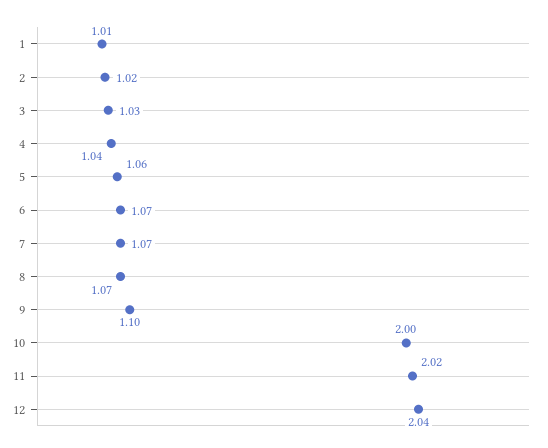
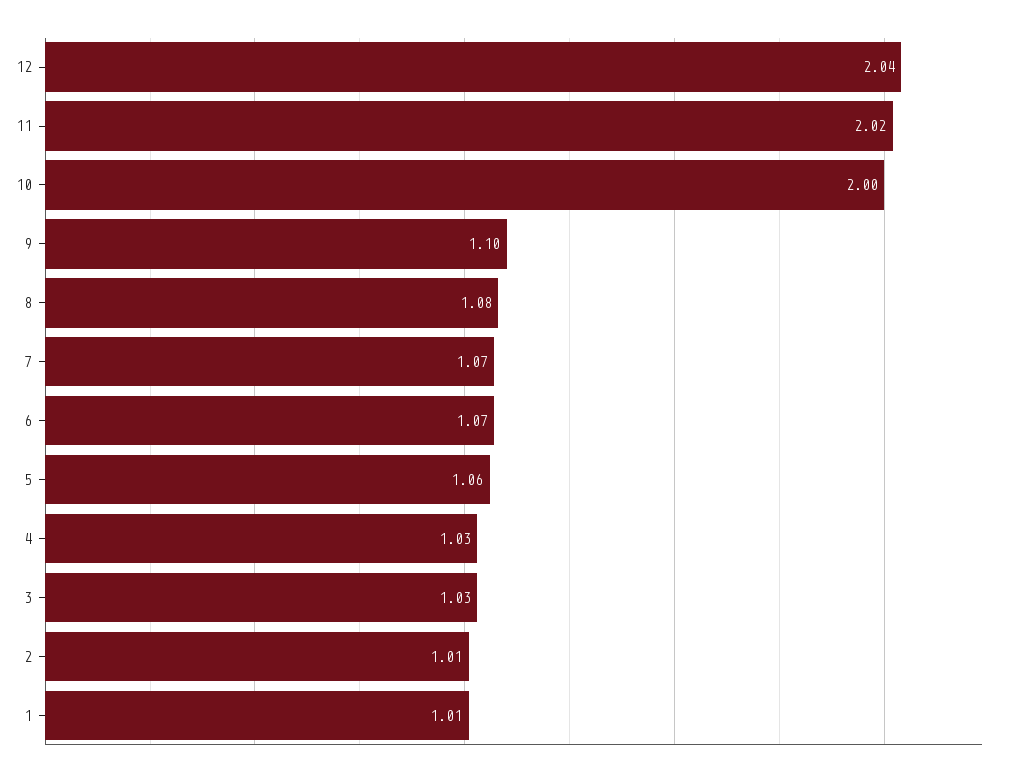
  {
    "1": 1.01,
-   "2": 1.02,
+   "2": 1.01,
    "3": 1.03,
-   "4": 1.04,
+   "4": 1.03,
    "5": 1.06,
    "6": 1.07,
    "7": 1.07,
-   "8": 1.07,
+   "8": 1.08,
    "9": 1.1,
    "10": 2,
    "11": 2.02,
    "12": 2.04
  }

